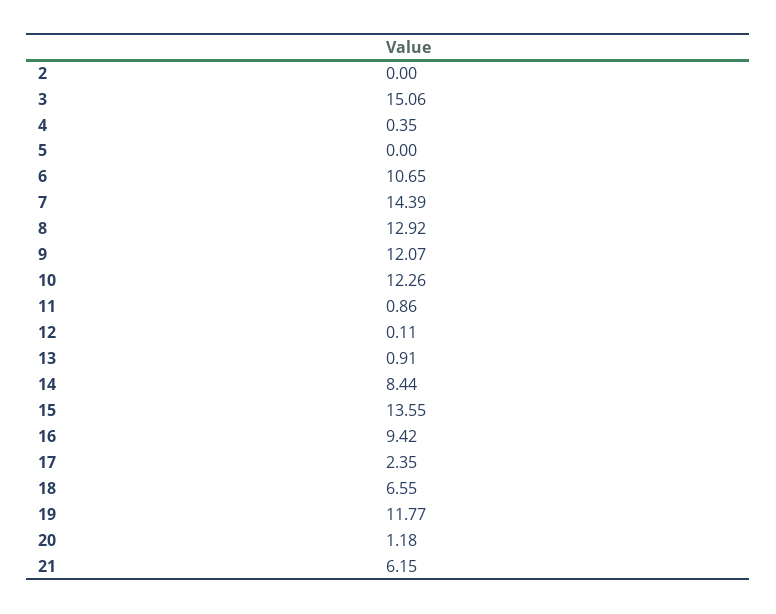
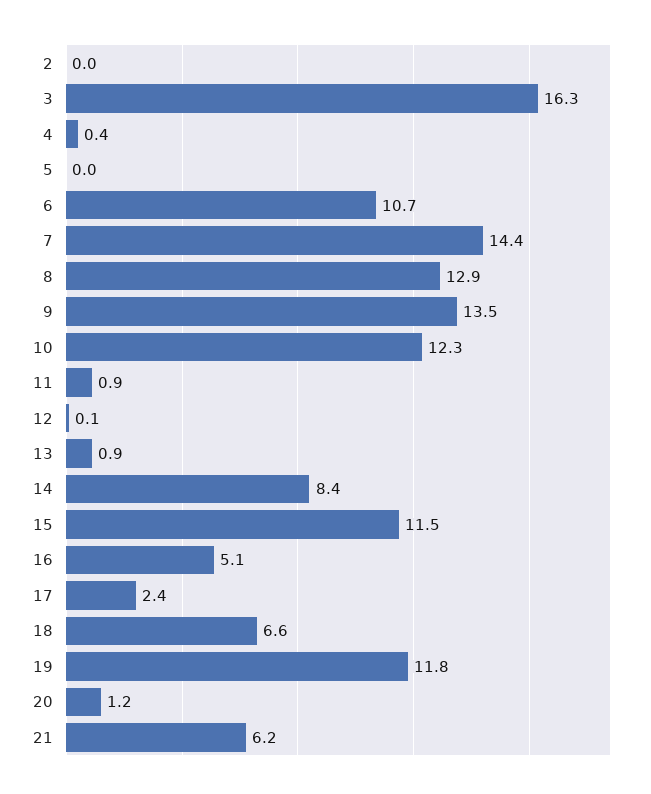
  {
    "2": 0,
-   "3": 15.06,
+   "3": 16.3,
    "4": 0.35,
    "5": 0,
    "6": 10.65,
    "7": 14.39,
    "8": 12.92,
-   "9": 12.07,
+   "9": 13.5,
    "10": 12.26,
    "11": 0.86,
    "12": 0.11,
    "13": 0.91,
    "14": 8.44,
-   "15": 13.55,
+   "15": 11.5,
-   "16": 9.42,
+   "16": 5.1,
    "17": 2.35,
    "18": 6.55,
    "19": 11.77,
    "20": 1.18,
    "21": 6.15
  }

